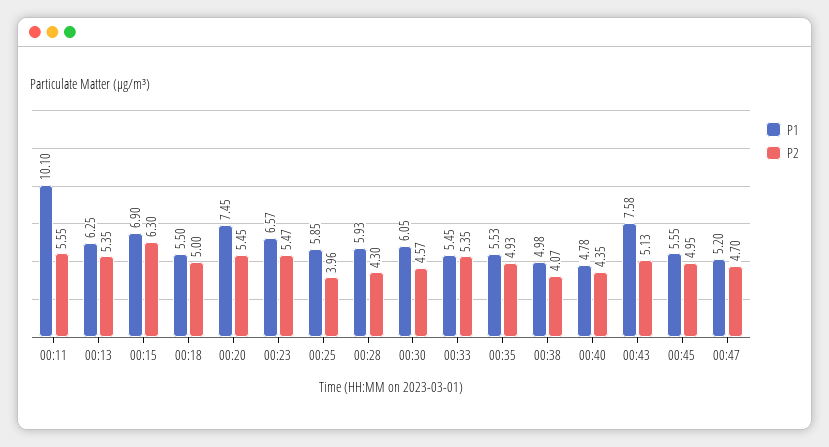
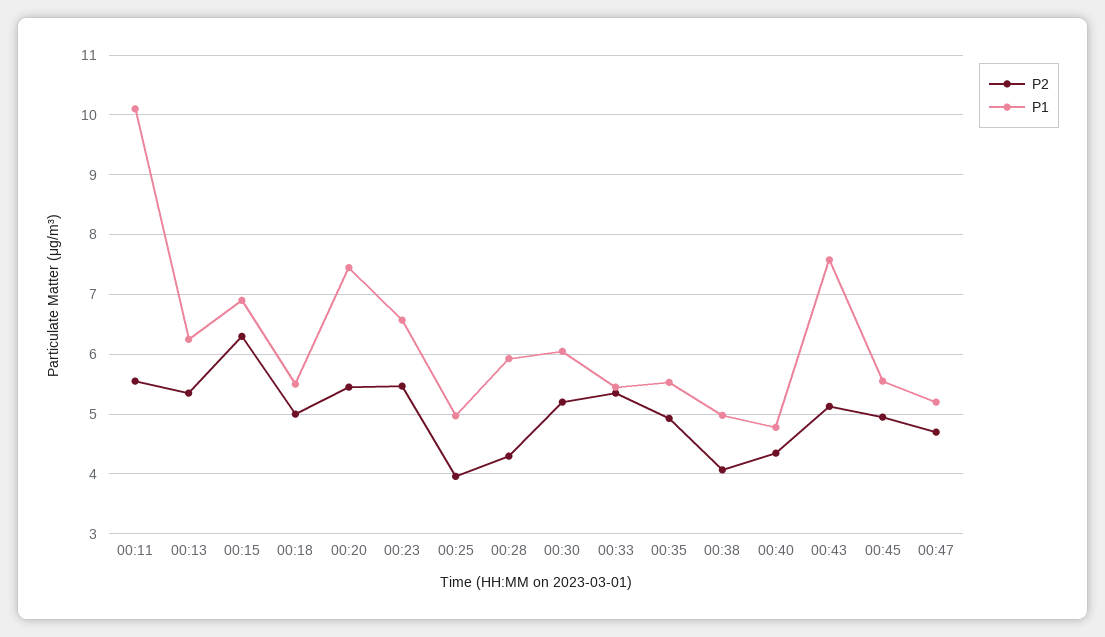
  {
    "P1": {
      "00:11": 10.1,
      "00:13": 6.25,
      "00:15": 6.9,
      "00:18": 5.5,
      "00:20": 7.45,
      "00:23": 6.57,
-     "00:25": 5.85,
+     "00:25": 5,
      "00:28": 5.93,
      "00:30": 6.05,
      "00:33": 5.45,
      "00:35": 5.53,
      "00:38": 4.98,
      "00:40": 4.78,
      "00:43": 7.58,
      "00:45": 5.55,
      "00:47": 5.2
    },
    "P2": {
      "00:11": 5.55,
      "00:13": 5.35,
      "00:15": 6.3,
      "00:18": 5,
      "00:20": 5.45,
      "00:23": 5.47,
      "00:25": 3.96,
      "00:28": 4.3,
-     "00:30": 4.57,
+     "00:30": 5.2,
      "00:33": 5.35,
      "00:35": 4.93,
      "00:38": 4.07,
      "00:40": 4.35,
      "00:43": 5.13,
      "00:45": 4.95,
      "00:47": 4.7
    }
  }

